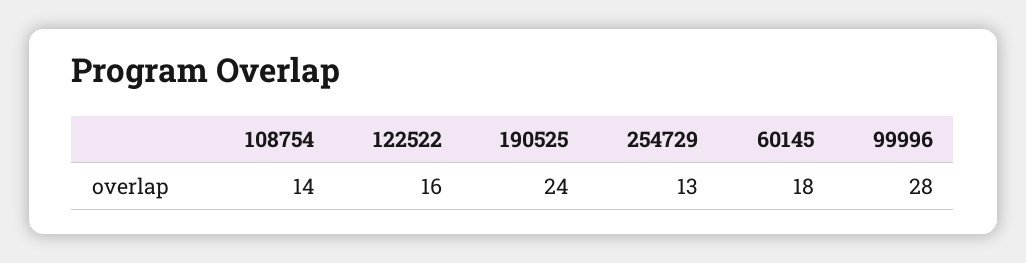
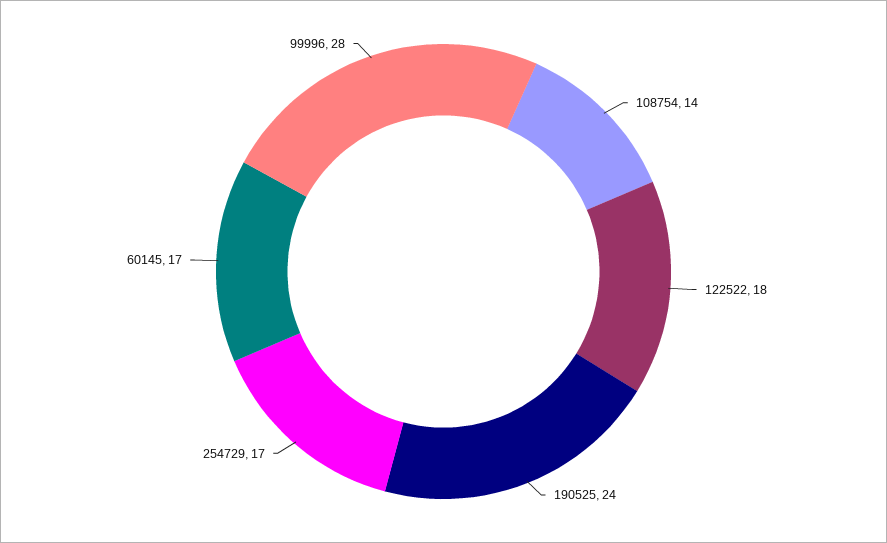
  {
    "108754": 14,
-   "122522": 16,
+   "122522": 18,
    "190525": 24,
-   "254729": 13,
+   "254729": 17,
-   "60145": 18,
+   "60145": 17,
    "99996": 28
  }

